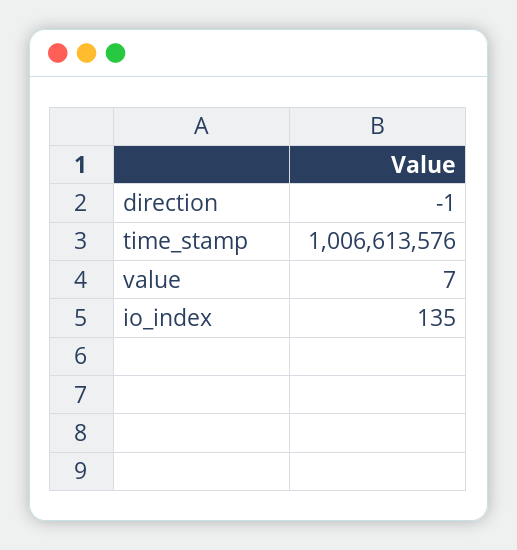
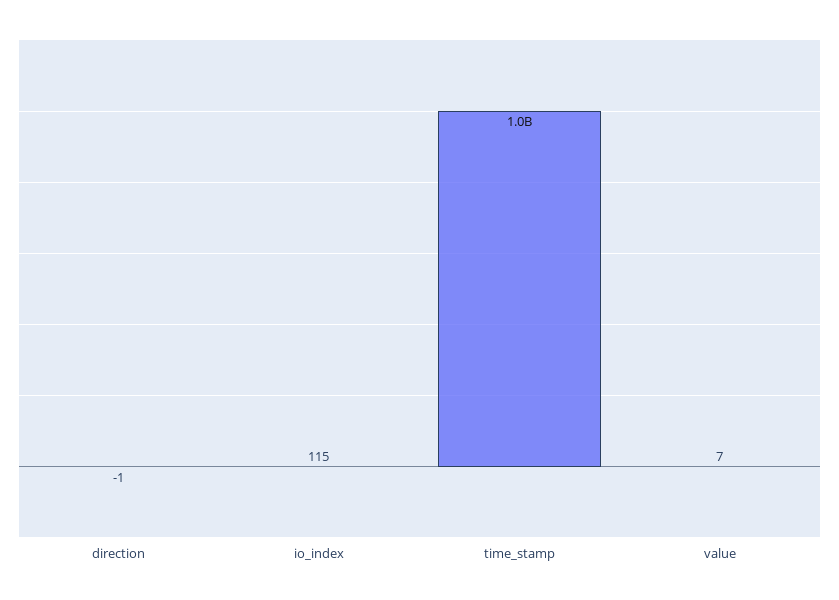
  {
    "direction": -1,
    "time_stamp": 1006613576,
    "value": 7,
-   "io_index": 135
+   "io_index": 115
  }

